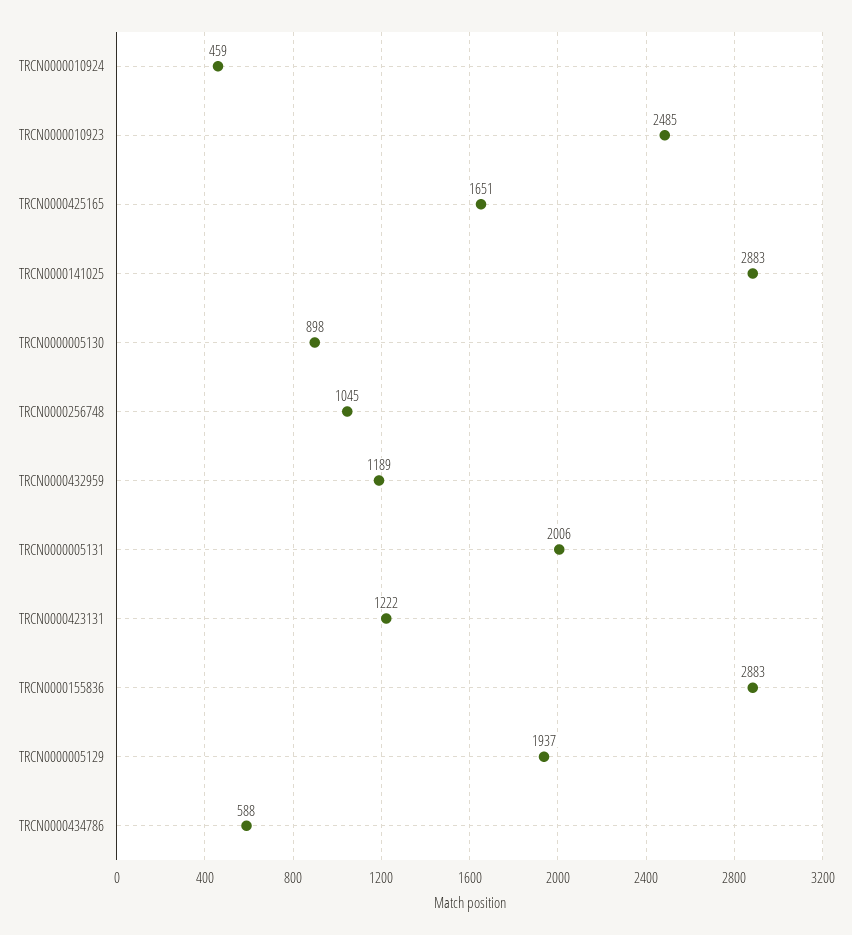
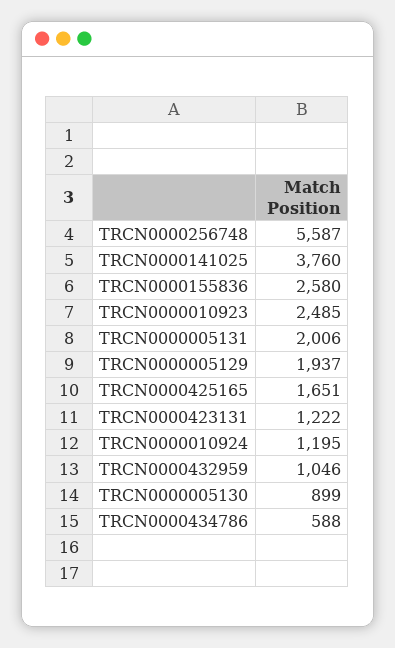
  {
-   "TRCN0000010924": 459,
+   "TRCN0000010924": 1195,
    "TRCN0000010923": 2485,
    "TRCN0000425165": 1651,
-   "TRCN0000141025": 2883,
+   "TRCN0000141025": 3760,
-   "TRCN0000005130": 898,
+   "TRCN0000005130": 899,
-   "TRCN0000256748": 1045,
+   "TRCN0000256748": 5587,
-   "TRCN0000432959": 1189,
+   "TRCN0000432959": 1046,
    "TRCN0000005131": 2006,
    "TRCN0000423131": 1222,
-   "TRCN0000155836": 2883,
+   "TRCN0000155836": 2580,
    "TRCN0000005129": 1937,
    "TRCN0000434786": 588
  }

